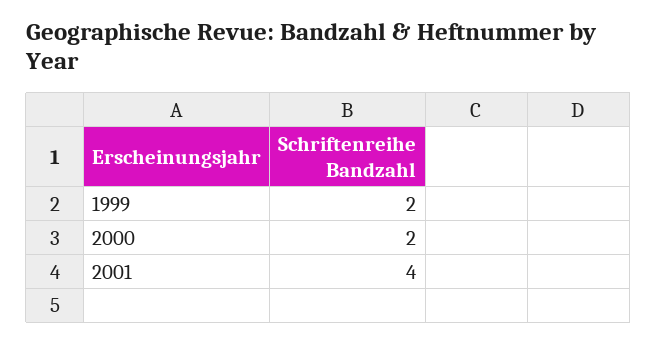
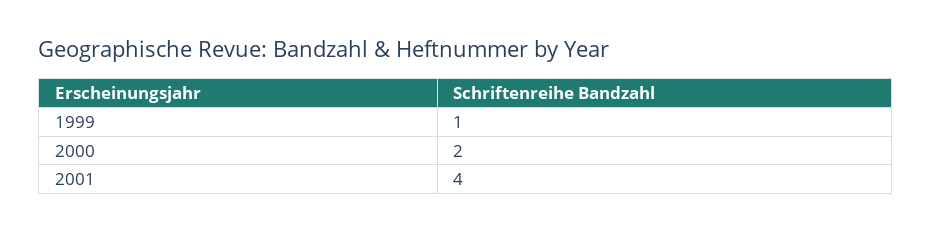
  {
-   "1999": 2,
+   "1999": 1,
    "2000": 2,
    "2001": 4
  }

